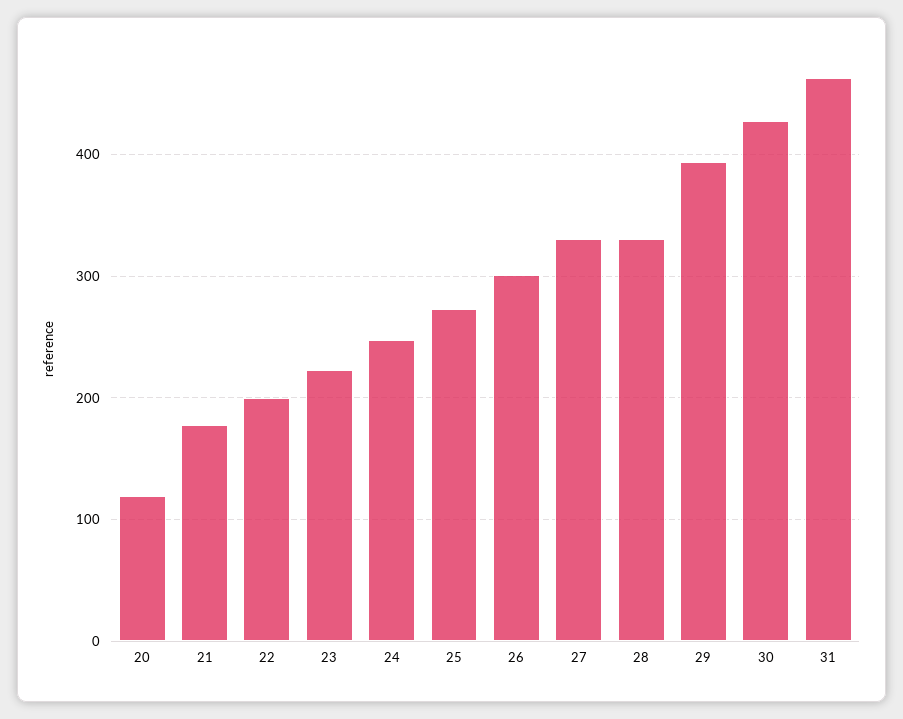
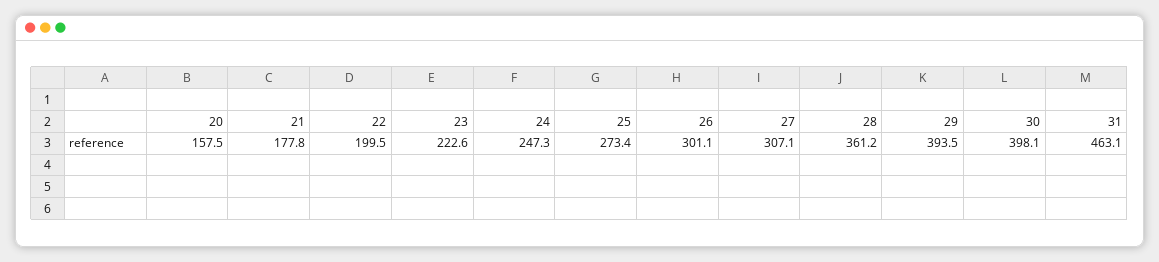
  {
-   "20": 120,
+   "20": 157.5,
    "21": 177.8,
    "22": 199.5,
    "23": 222.6,
    "24": 247.3,
    "25": 273.4,
    "26": 301.1,
-   "27": 330,
+   "27": 307.1,
-   "28": 330,
+   "28": 361.2,
    "29": 393.5,
-   "30": 430,
+   "30": 398.1,
    "31": 463.1
  }

